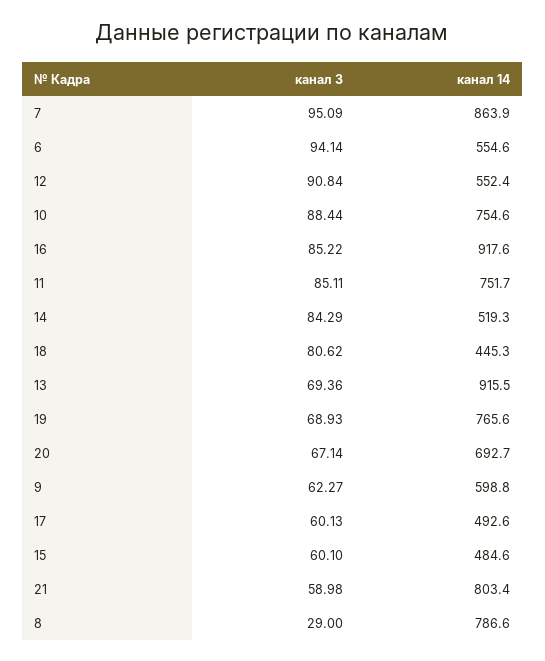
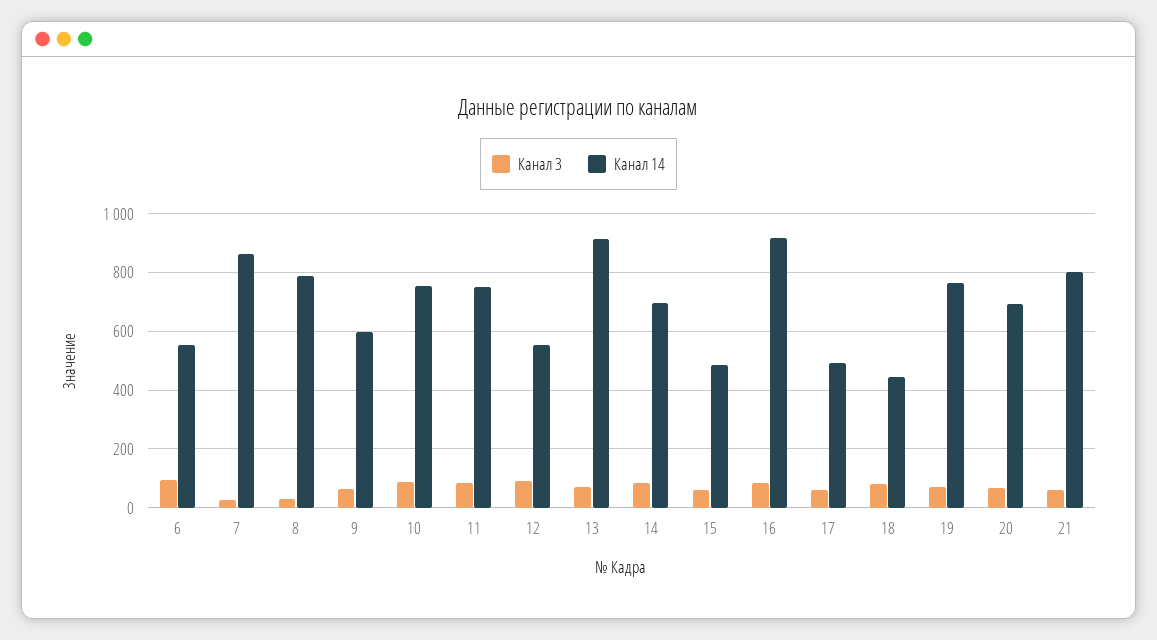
  {
    "канал 3": {
-     "7": 95.09,
+     "7": 25,
      "6": 94.14,
      "12": 90.84,
      "10": 88.44,
      "16": 85.22,
      "11": 85.11,
      "14": 84.29,
      "18": 80.62,
      "13": 69.36,
      "19": 68.93,
      "20": 67.14,
      "9": 62.27,
      "17": 60.13,
      "15": 60.1,
      "21": 58.98,
      "8": 29
    },
    "канал 14": {
      "7": 863.9,
      "6": 554.6,
      "12": 552.4,
      "10": 754.6,
      "16": 917.6,
      "11": 751.7,
-     "14": 519.3,
+     "14": 700,
      "18": 445.3,
      "13": 915.5,
      "19": 765.6,
      "20": 692.7,
      "9": 598.8,
      "17": 492.6,
      "15": 484.6,
      "21": 803.4,
      "8": 786.6
    }
  }

